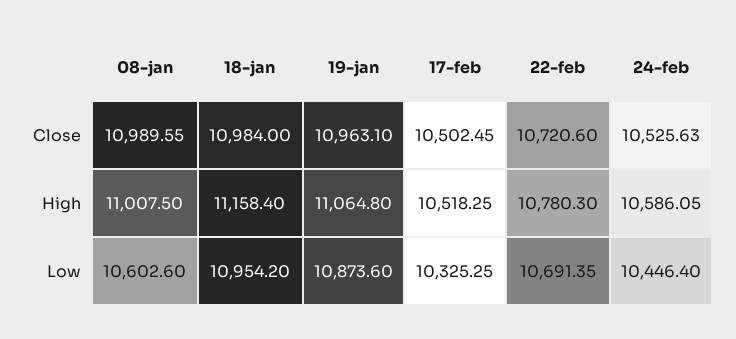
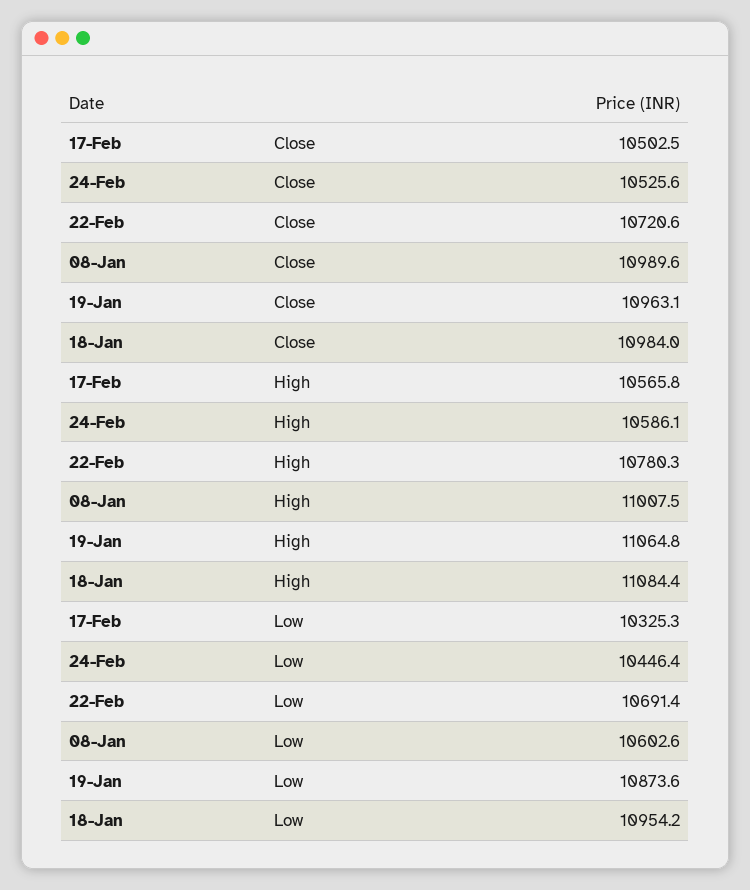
  {
    "08-jan": {
      "Close": 10989.55,
      "High": 11007.5,
      "Low": 10602.6
    },
    "18-jan": {
      "Close": 10984,
-     "High": 11158.4,
+     "High": 11084.4,
      "Low": 10954.2
    },
    "19-jan": {
      "Close": 10963.1,
      "High": 11064.8,
      "Low": 10873.6
    },
    "17-feb": {
      "Close": 10502.45,
-     "High": 10518.25,
+     "High": 10565.8,
      "Low": 10325.25
    },
    "22-feb": {
      "Close": 10720.6,
      "High": 10780.3,
      "Low": 10691.35
    },
    "24-feb": {
      "Close": 10525.63,
      "High": 10586.05,
      "Low": 10446.4
    }
  }

